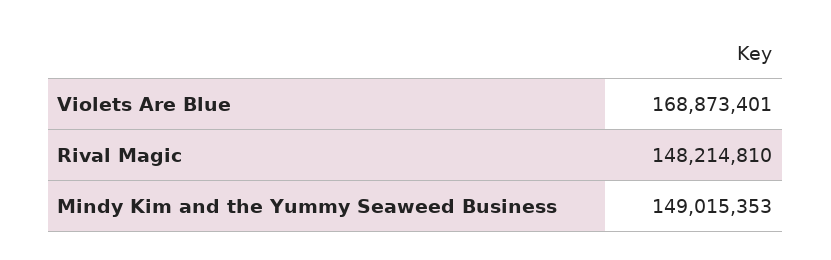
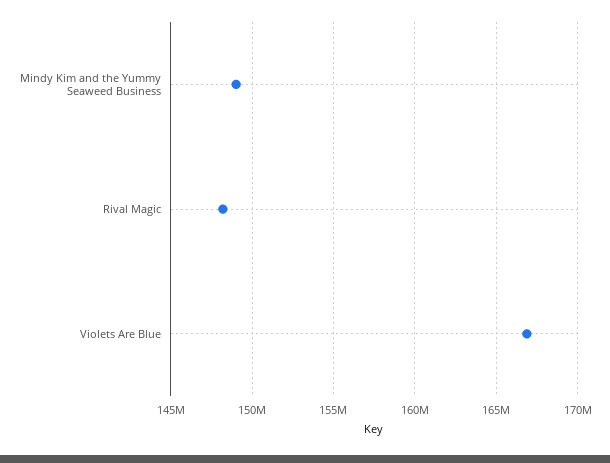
  {
-   "Violets Are Blue": 168873401,
+   "Violets Are Blue": 167000000,
    "Rival Magic": 148214810,
    "Mindy Kim and the Yummy Seaweed Business": 149015353
  }

